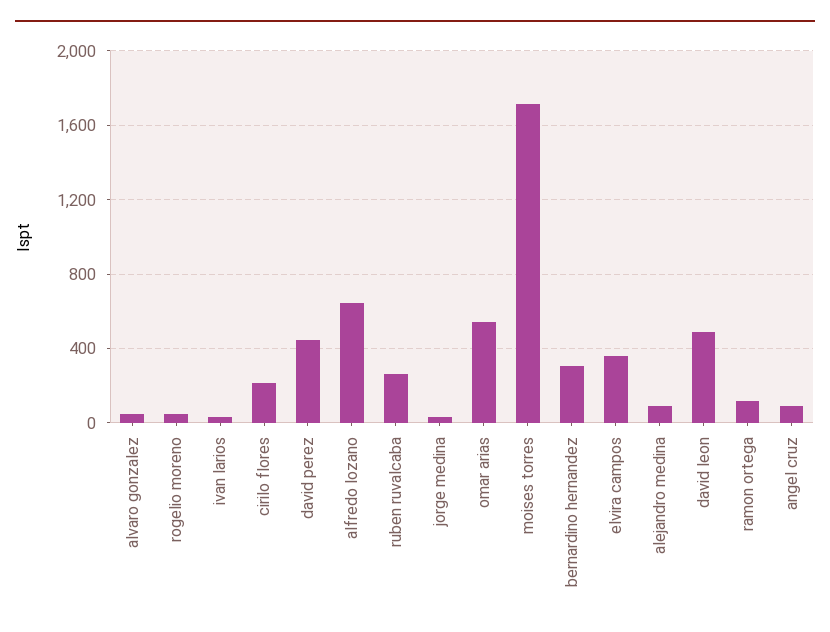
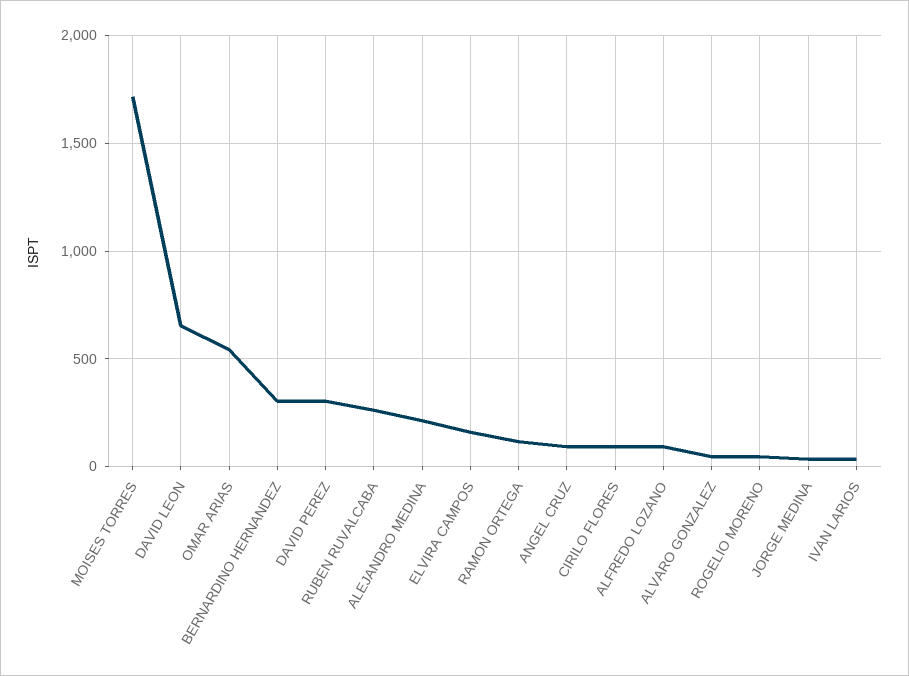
  {
    "alvaro gonzalez": 50,
    "rogelio moreno": 50,
    "ivan larios": 50,
-   "cirilo flores": 200,
+   "cirilo flores": 100,
-   "david perez": 450,
+   "david perez": 300,
-   "alfredo lozano": 650,
+   "alfredo lozano": 100,
    "ruben ruvalcaba": 250,
    "jorge medina": 50,
    "omar arias": 550,
    "moises torres": 1700,
    "bernardino hernandez": 300,
-   "elvira campos": 350,
+   "elvira campos": 150,
-   "alejandro medina": 100,
+   "alejandro medina": 200,
-   "david leon": 500,
+   "david leon": 650,
    "ramon ortega": 100,
    "angel cruz": 100
  }

